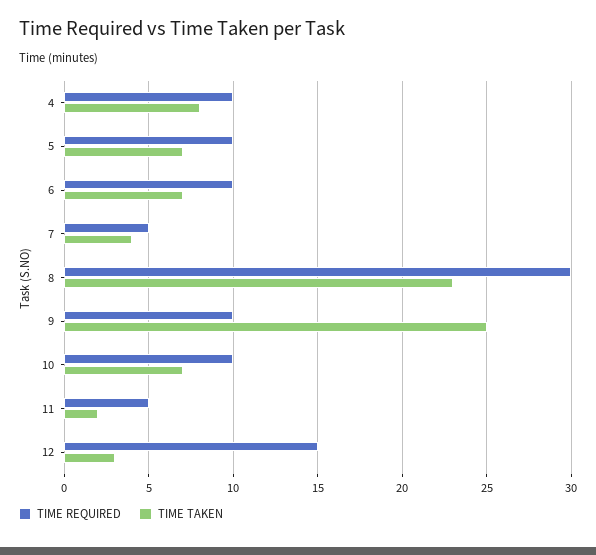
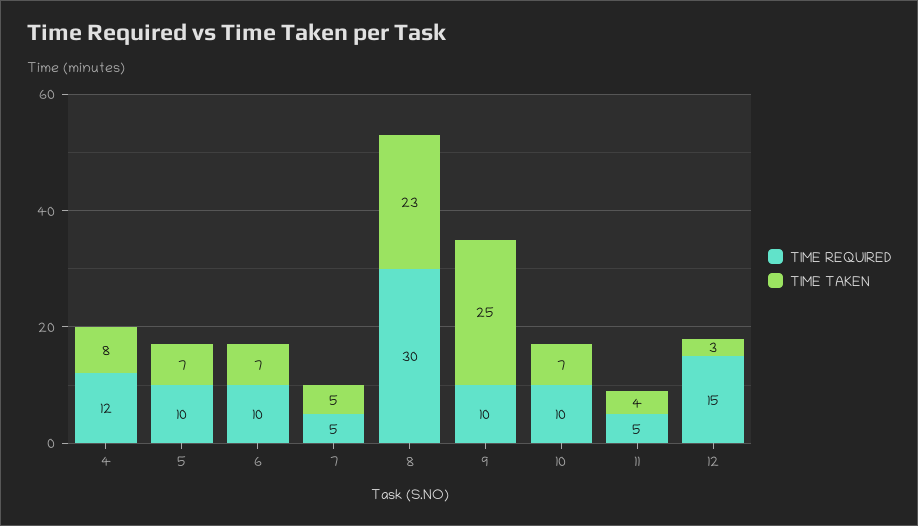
  {
    "TIME REQUIRED": {
-     "4": 10,
+     "4": 12,
      "5": 10,
      "6": 10,
      "7": 5,
      "8": 30,
      "9": 10,
      "10": 10,
      "11": 5,
      "12": 15
    },
    "TIME TAKEN": {
      "4": 8,
      "5": 7,
      "6": 7,
-     "7": 4,
+     "7": 5,
      "8": 23,
      "9": 25,
      "10": 7,
-     "11": 2,
+     "11": 4,
      "12": 3
    }
  }

